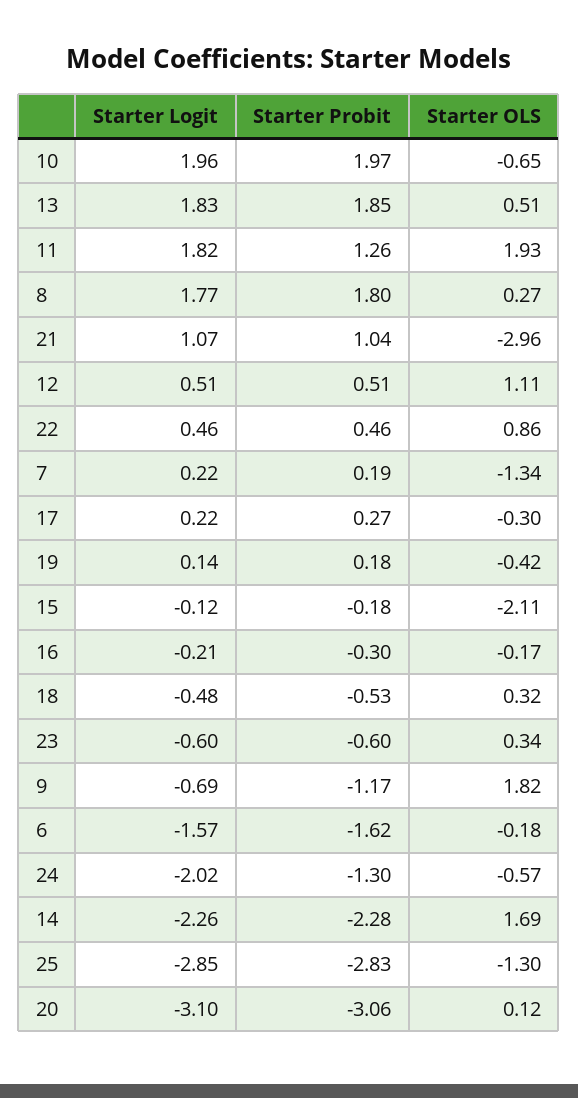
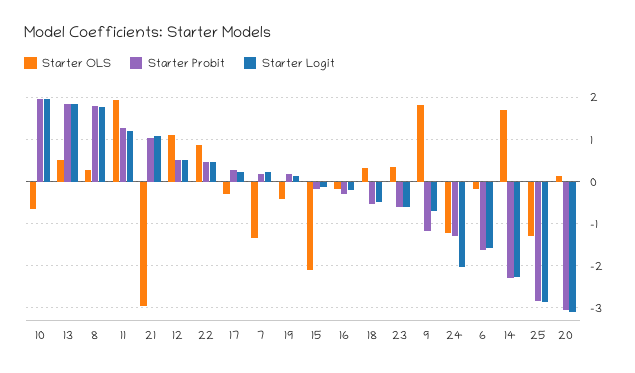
  {
    "Starter Logit": {
      "10": 1.96,
      "13": 1.83,
-     "11": 1.82,
+     "11": 1.2,
      "8": 1.77,
      "21": 1.07,
      "12": 0.51,
      "22": 0.46,
      "7": 0.22,
      "17": 0.22,
      "19": 0.14,
      "15": -0.12,
      "16": -0.21,
      "18": -0.48,
      "23": -0.6,
      "9": -0.69,
      "6": -1.57,
      "24": -2.02,
      "14": -2.26,
      "25": -2.85,
      "20": -3.1
    },
    "Starter Probit": {
      "10": 1.97,
      "13": 1.85,
      "11": 1.26,
      "8": 1.8,
      "21": 1.04,
      "12": 0.51,
      "22": 0.46,
      "7": 0.19,
      "17": 0.27,
      "19": 0.18,
      "15": -0.18,
      "16": -0.3,
      "18": -0.53,
      "23": -0.6,
      "9": -1.17,
      "6": -1.62,
      "24": -1.3,
      "14": -2.28,
      "25": -2.83,
      "20": -3.06
    },
    "Starter OLS": {
      "10": -0.65,
      "13": 0.51,
      "11": 1.93,
      "8": 0.27,
      "21": -2.96,
      "12": 1.11,
      "22": 0.86,
      "7": -1.34,
      "17": -0.3,
      "19": -0.42,
      "15": -2.11,
      "16": -0.17,
      "18": 0.32,
      "23": 0.34,
      "9": 1.82,
      "6": -0.18,
-     "24": -0.57,
+     "24": -1.2,
      "14": 1.69,
      "25": -1.3,
      "20": 0.12
    }
  }

